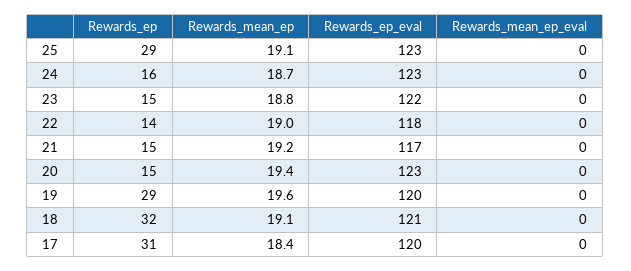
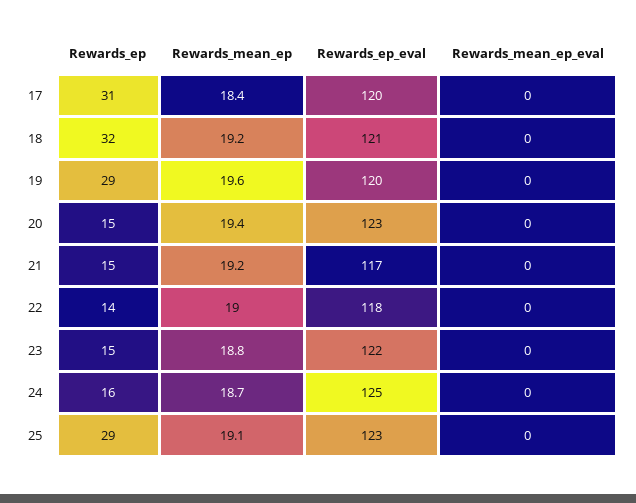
  {
    "Rewards_ep": {
      "25": 29,
      "24": 16,
      "23": 15,
      "22": 14,
      "21": 15,
      "20": 15,
      "19": 29,
      "18": 32,
      "17": 31
    },
    "Rewards_mean_ep": {
      "25": 19.1,
      "24": 18.7,
      "23": 18.8,
      "22": 19,
      "21": 19.2,
      "20": 19.4,
      "19": 19.6,
-     "18": 19.1,
+     "18": 19.2,
      "17": 18.4
    },
    "Rewards_ep_eval": {
      "25": 123,
-     "24": 123,
+     "24": 125,
      "23": 122,
      "22": 118,
      "21": 117,
      "20": 123,
      "19": 120,
      "18": 121,
      "17": 120
    },
    "Rewards_mean_ep_eval": {
      "25": 0,
      "24": 0,
      "23": 0,
      "22": 0,
      "21": 0,
      "20": 0,
      "19": 0,
      "18": 0,
      "17": 0
    }
  }

